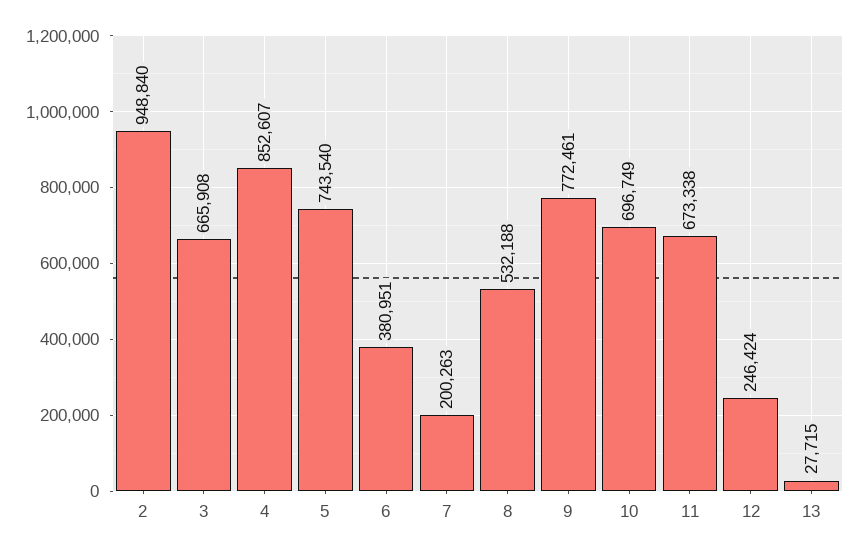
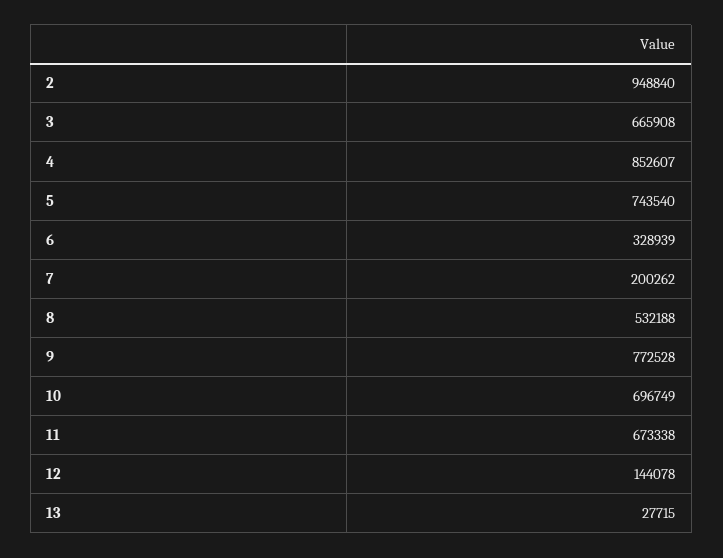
  {
    "2": 948840,
    "3": 665908,
    "4": 852607,
    "5": 743540,
-   "6": 380951,
+   "6": 328939,
-   "7": 200263,
+   "7": 200262,
    "8": 532188,
-   "9": 772461,
+   "9": 772528,
    "10": 696749,
    "11": 673338,
-   "12": 246424,
+   "12": 144078,
    "13": 27715
  }

